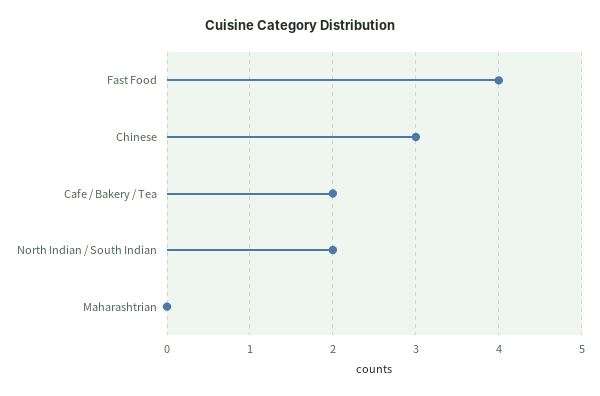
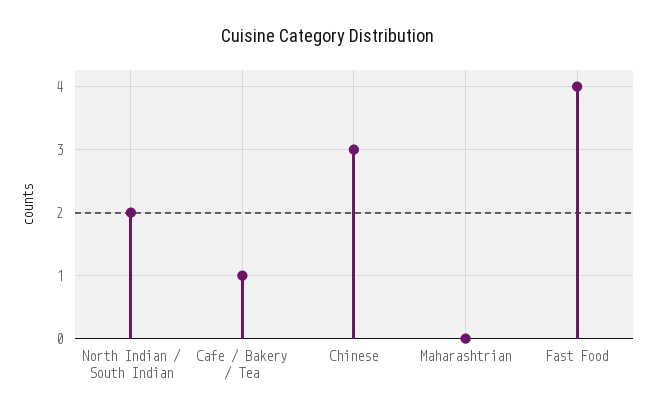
  {
    "Fast Food": 4,
    "Chinese": 3,
-   "Cafe / Bakery / Tea": 2,
+   "Cafe / Bakery / Tea": 1,
    "North Indian / South Indian": 2,
    "Maharashtrian": 0
  }

